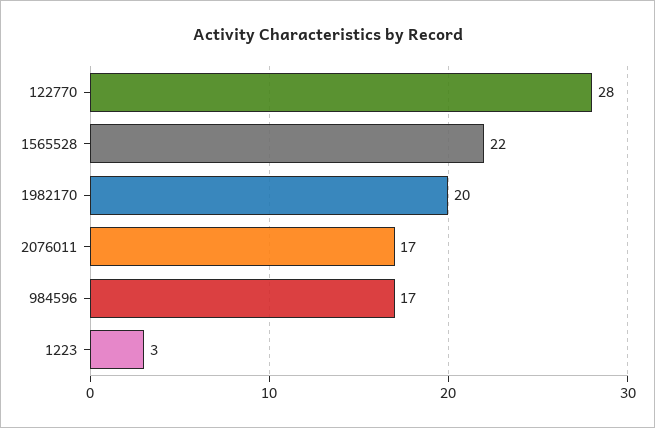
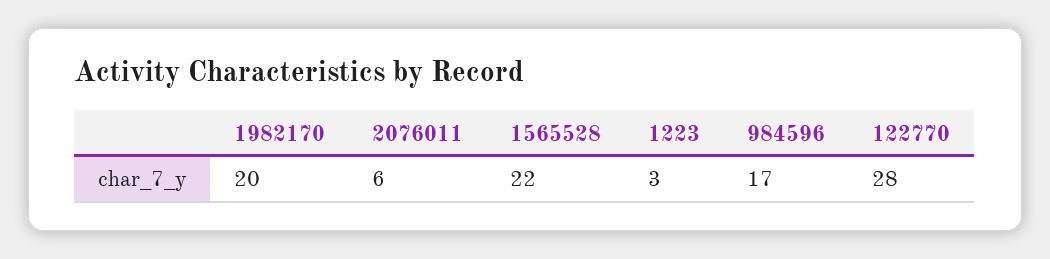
  {
    "122770": 28,
    "1565528": 22,
    "1982170": 20,
-   "2076011": 17,
+   "2076011": 6,
    "984596": 17,
    "1223": 3
  }

